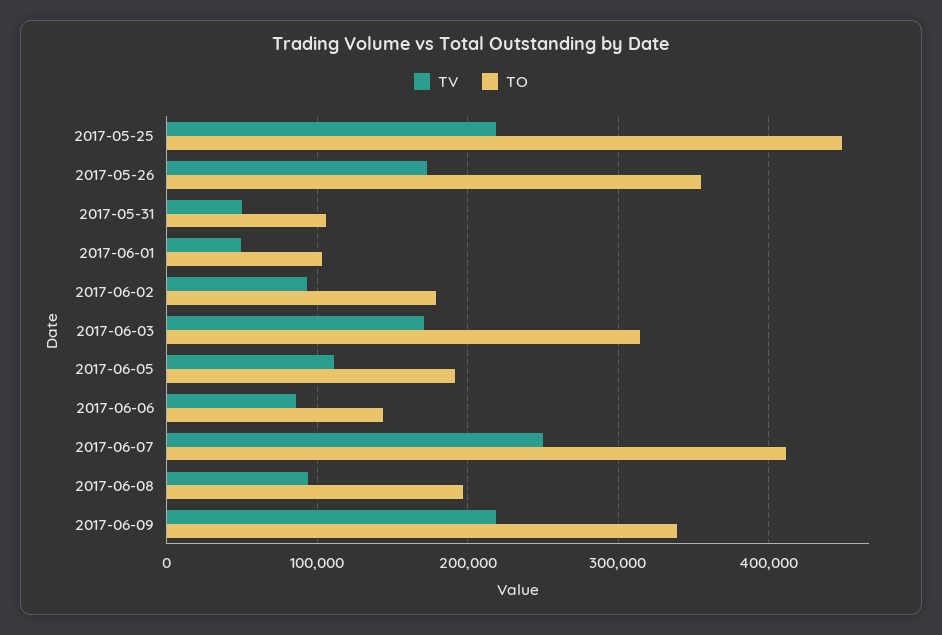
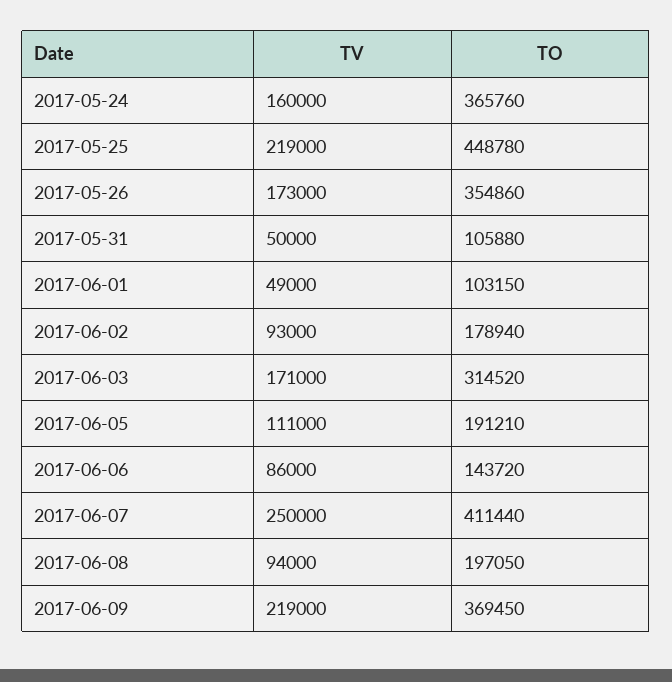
  {
    "TV": {
      "2017-05-25": 219000,
      "2017-05-26": 173000,
      "2017-05-31": 50000,
      "2017-06-01": 49000,
      "2017-06-02": 93000,
      "2017-06-03": 171000,
      "2017-06-05": 111000,
      "2017-06-06": 86000,
      "2017-06-07": 250000,
      "2017-06-08": 94000,
-     "2017-06-09": 219000
+     "2017-06-09": 219000,
+     "2017-05-24": 160000
    },
    "TO": {
      "2017-05-25": 448780,
      "2017-05-26": 354860,
      "2017-05-31": 105880,
      "2017-06-01": 103150,
      "2017-06-02": 178940,
      "2017-06-03": 314520,
      "2017-06-05": 191210,
      "2017-06-06": 143720,
      "2017-06-07": 411440,
      "2017-06-08": 197050,
-     "2017-06-09": 340000
+     "2017-06-09": 369450,
+     "2017-05-24": 365760
    }
  }

